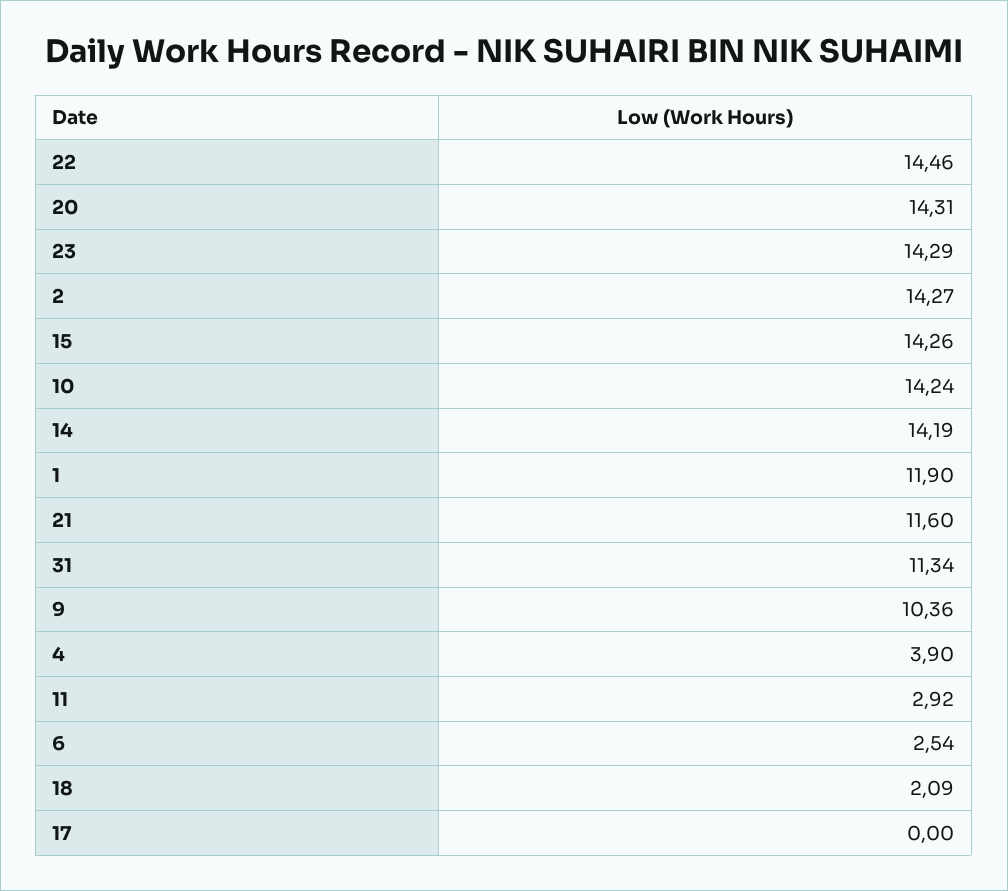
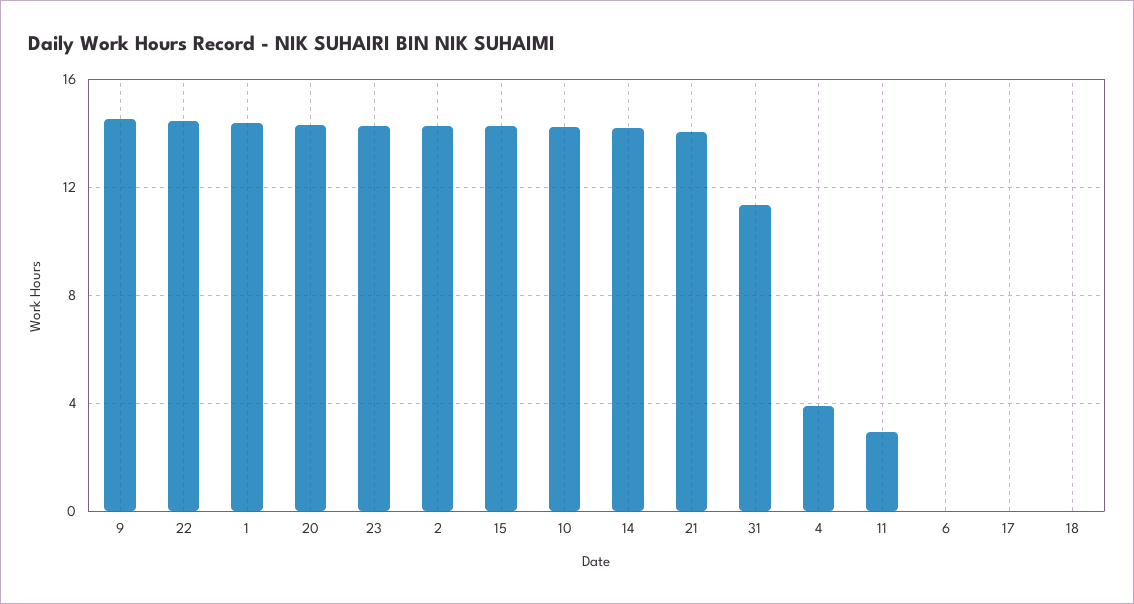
  {
    "22": 14.46,
    "20": 14.31,
    "23": 14.29,
    "2": 14.27,
    "15": 14.26,
    "10": 14.24,
    "14": 14.19,
-   "1": 11.9,
+   "1": 14.5,
-   "21": 11.6,
+   "21": 14,
    "31": 11.34,
-   "9": 10.36,
+   "9": 14.5,
    "4": 3.9,
    "11": 2.92,
-   "6": 2.54,
+   "6": 0,
-   "18": 2.09,
+   "18": 0,
    "17": 0
  }

